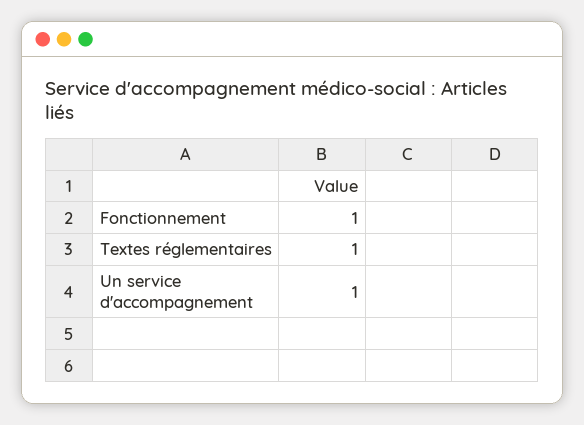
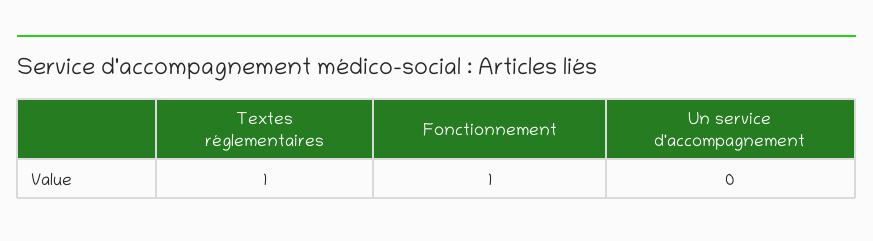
  {
    "Fonctionnement": 1,
    "Textes réglementaires": 1,
-   "Un service d'accompagnement": 1
+   "Un service d'accompagnement": 0
  }

